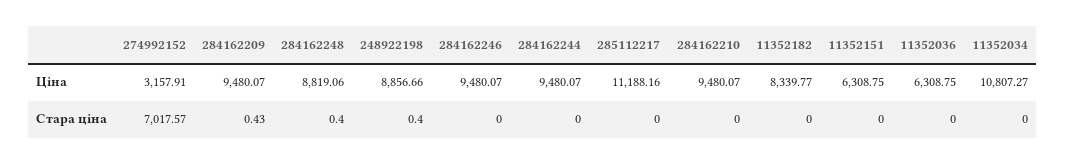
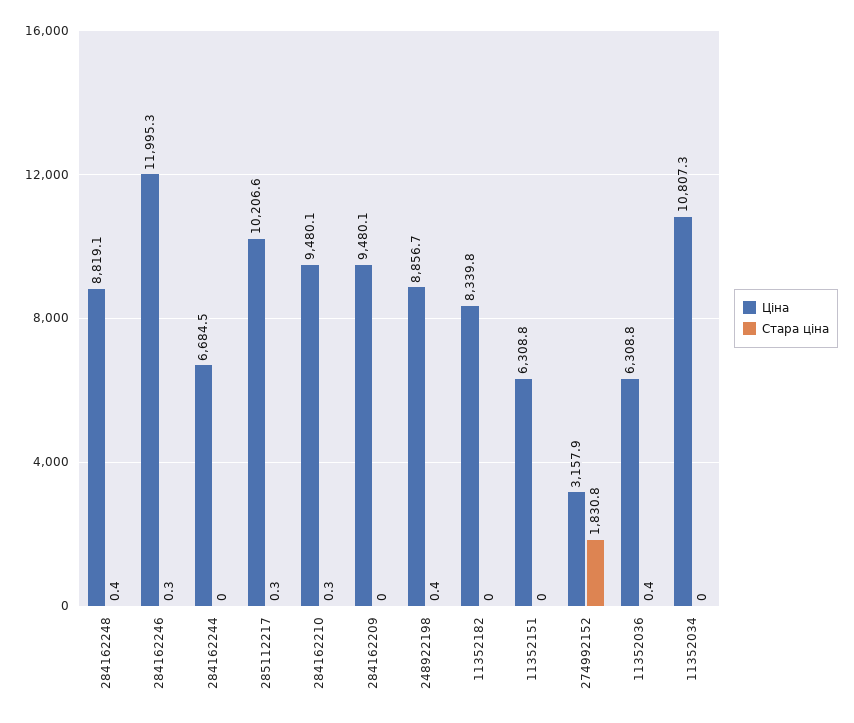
  {
    "Ціна": {
      "274992152": 3157.91,
      "284162209": 9480.07,
      "284162248": 8819.06,
      "248922198": 8856.66,
-     "284162246": 9480.07,
+     "284162246": 11995.3,
-     "284162244": 9480.07,
+     "284162244": 6684.5,
-     "285112217": 11188.16,
+     "285112217": 10206.6,
      "284162210": 9480.07,
      "11352182": 8339.77,
      "11352151": 6308.75,
      "11352036": 6308.75,
      "11352034": 10807.27
    },
    "Стара ціна": {
-     "274992152": 7017.57,
+     "274992152": 1830.8,
-     "284162209": 0.43,
+     "284162209": 0,
      "284162248": 0.4,
      "248922198": 0.4,
-     "284162246": 0,
+     "284162246": 0.3,
      "284162244": 0,
-     "285112217": 0,
+     "285112217": 0.3,
-     "284162210": 0,
+     "284162210": 0.3,
      "11352182": 0,
      "11352151": 0,
-     "11352036": 0,
+     "11352036": 0.4,
      "11352034": 0
    }
  }

